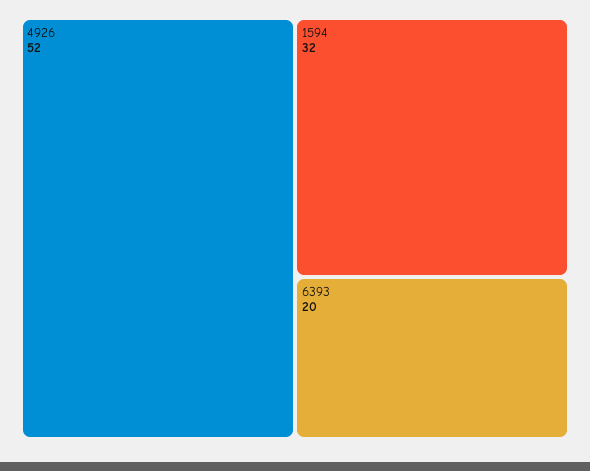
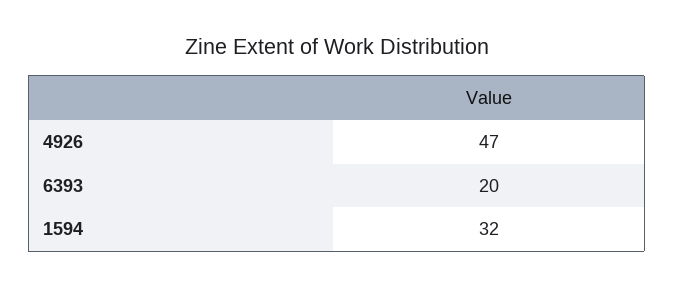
  {
-   "4926": 52,
+   "4926": 47,
    "1594": 32,
    "6393": 20
  }

